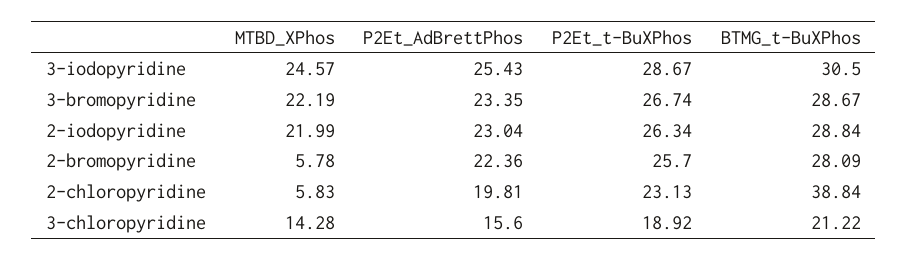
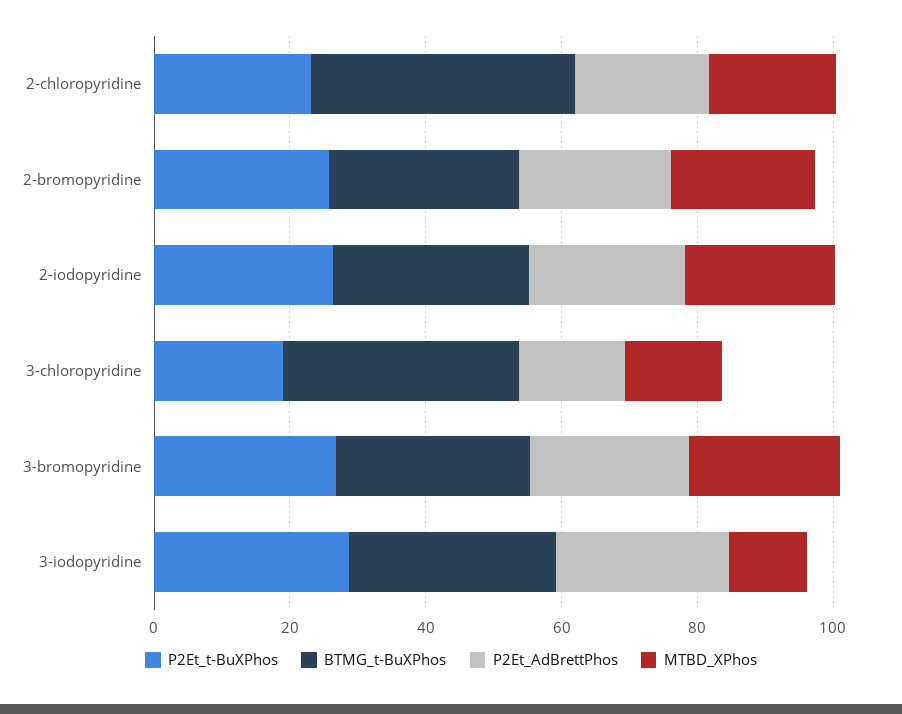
  {
    "MTBD_XPhos": {
-     "3-iodopyridine": 24.57,
+     "3-iodopyridine": 10,
      "3-bromopyridine": 22.19,
      "2-iodopyridine": 21.99,
-     "2-bromopyridine": 5.78,
+     "2-bromopyridine": 20,
-     "2-chloropyridine": 5.83,
+     "2-chloropyridine": 20,
      "3-chloropyridine": 14.28
    },
    "P2Et_AdBrettPhos": {
      "3-iodopyridine": 25.43,
      "3-bromopyridine": 23.35,
      "2-iodopyridine": 23.04,
      "2-bromopyridine": 22.36,
      "2-chloropyridine": 19.81,
      "3-chloropyridine": 15.6
    },
    "P2Et_t-BuXPhos": {
      "3-iodopyridine": 28.67,
      "3-bromopyridine": 26.74,
      "2-iodopyridine": 26.34,
      "2-bromopyridine": 25.7,
      "2-chloropyridine": 23.13,
      "3-chloropyridine": 18.92
    },
    "BTMG_t-BuXPhos": {
      "3-iodopyridine": 30.5,
      "3-bromopyridine": 28.67,
      "2-iodopyridine": 28.84,
      "2-bromopyridine": 28.09,
      "2-chloropyridine": 38.84,
-     "3-chloropyridine": 21.22
+     "3-chloropyridine": 35
    }
  }

